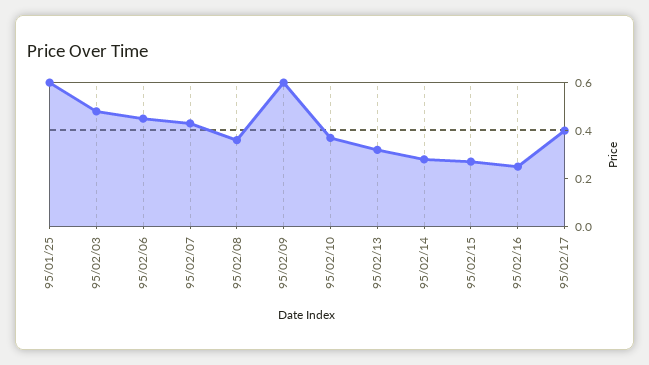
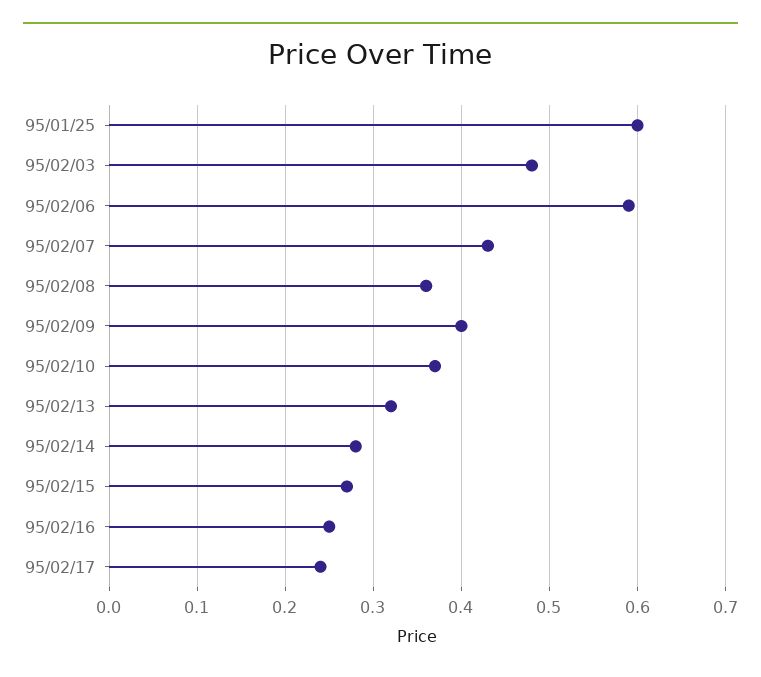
  {
    "95/01/25": 0.6,
    "95/02/03": 0.48,
-   "95/02/06": 0.45,
+   "95/02/06": 0.59,
    "95/02/07": 0.43,
    "95/02/08": 0.36,
-   "95/02/09": 0.6,
+   "95/02/09": 0.4,
    "95/02/10": 0.37,
    "95/02/13": 0.32,
    "95/02/14": 0.28,
    "95/02/15": 0.27,
    "95/02/16": 0.25,
-   "95/02/17": 0.4
+   "95/02/17": 0.24
  }

